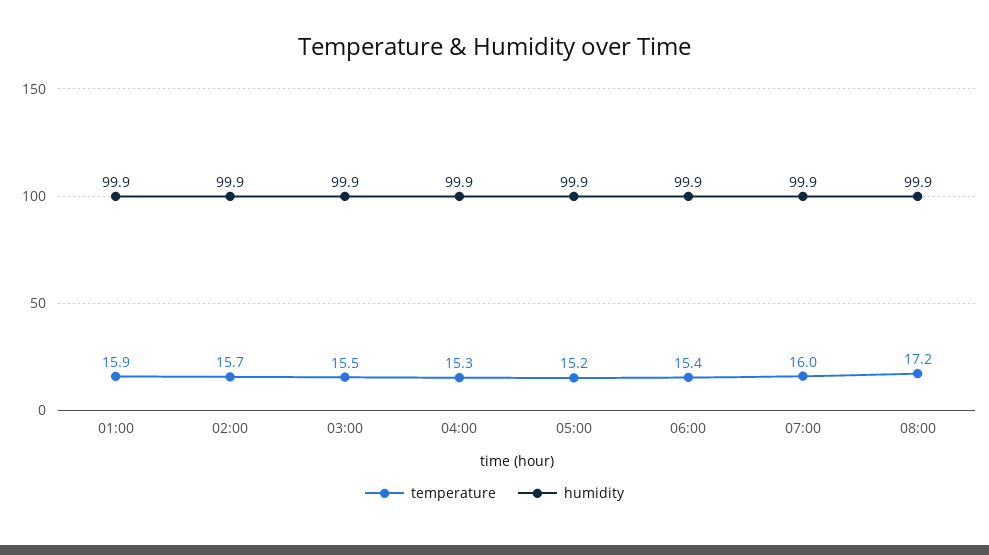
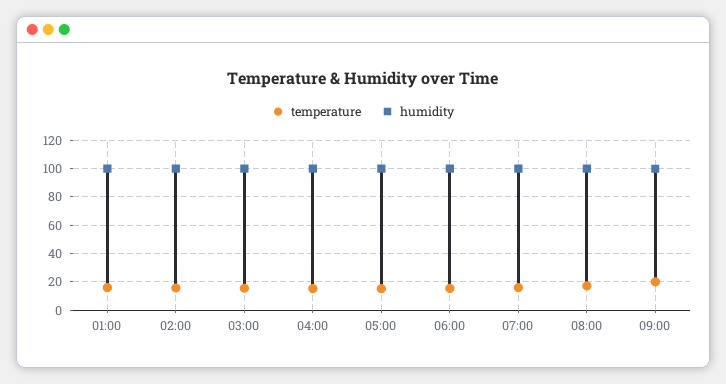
  {
    "temperature": {
      "01:00": 15.9,
      "02:00": 15.7,
      "03:00": 15.5,
      "04:00": 15.3,
      "05:00": 15.2,
      "06:00": 15.4,
      "07:00": 16,
-     "08:00": 17.2
+     "08:00": 17.2,
+     "09:00": 20
    },
    "humidity": {
      "01:00": 99.9,
      "02:00": 99.9,
      "03:00": 99.9,
      "04:00": 99.9,
      "05:00": 99.9,
      "06:00": 99.9,
      "07:00": 99.9,
-     "08:00": 99.9
+     "08:00": 99.9,
+     "09:00": 100
    }
  }

